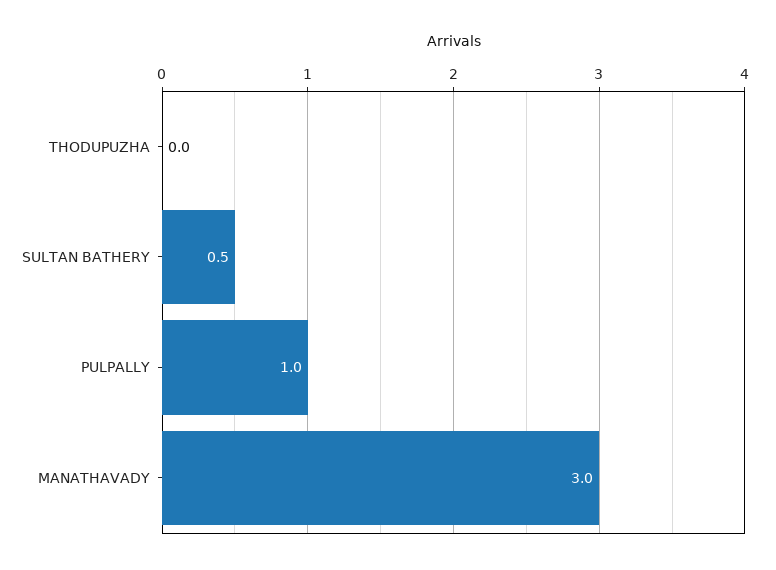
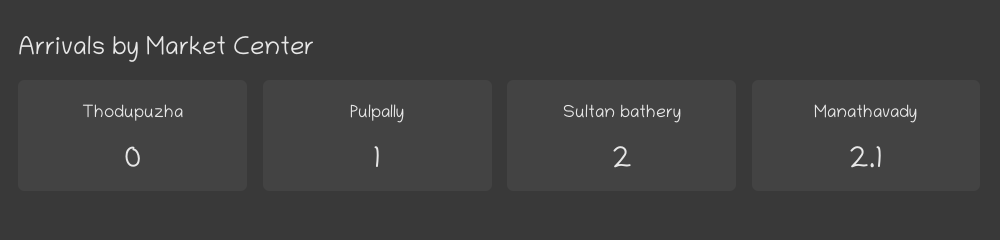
  {
    "THODUPUZHA": 0,
-   "SULTAN BATHERY": 0.5,
+   "SULTAN BATHERY": 2,
    "PULPALLY": 1,
-   "MANATHAVADY": 3
+   "MANATHAVADY": 2.1
  }

